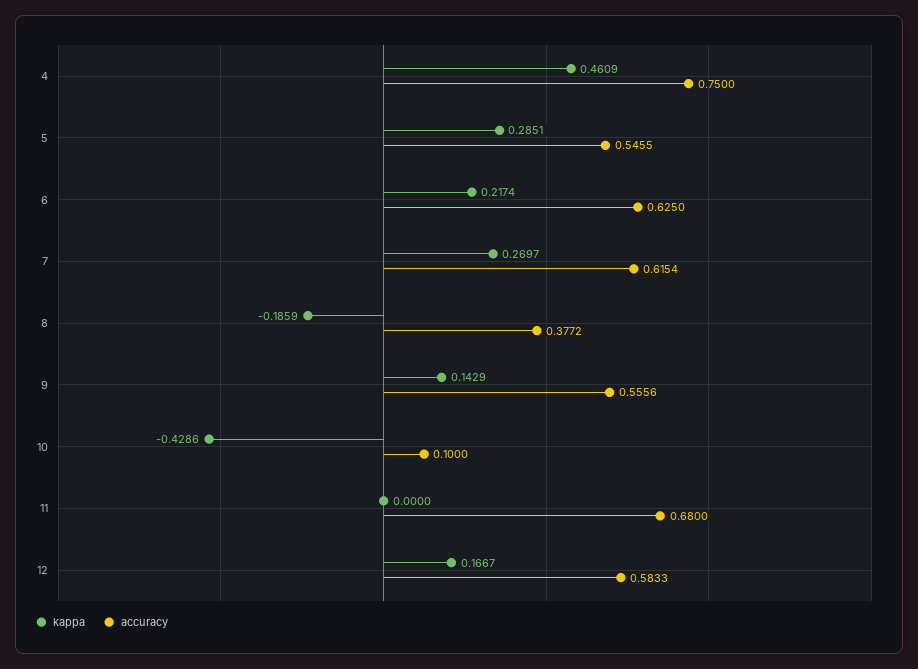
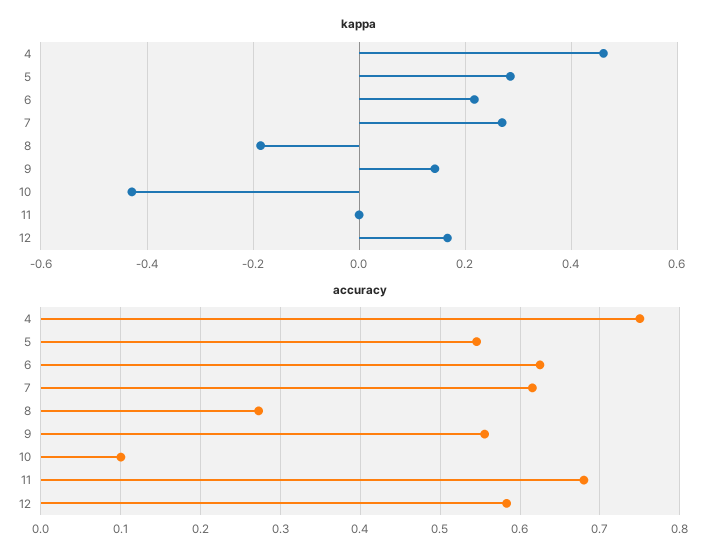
  {
    "kappa": {
      "4": 0.4609,
      "5": 0.2851,
      "6": 0.2174,
      "7": 0.2697,
      "8": -0.1859,
      "9": 0.1429,
      "10": -0.4286,
      "11": 0,
      "12": 0.1667
    },
    "accuracy": {
      "4": 0.75,
      "5": 0.5455,
      "6": 0.625,
      "7": 0.6154,
-     "8": 0.3772,
+     "8": 0.27,
      "9": 0.5556,
      "10": 0.1,
      "11": 0.68,
      "12": 0.5833
    }
  }

